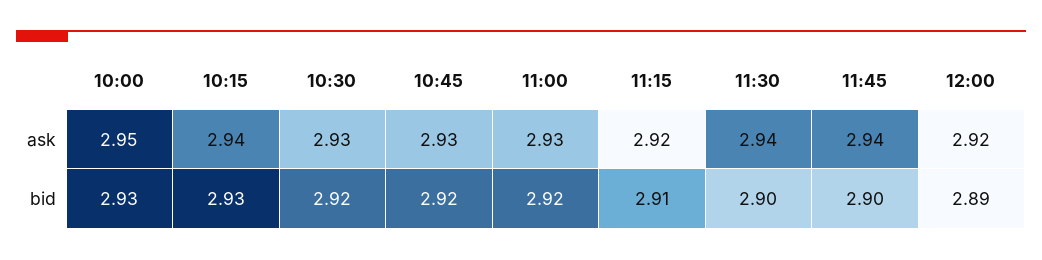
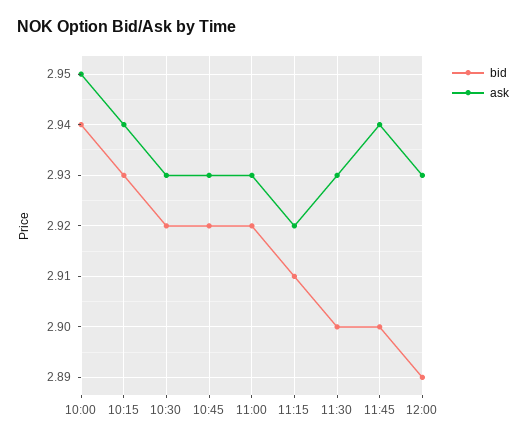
  {
    "ask": {
      "10:00": 2.95,
      "10:15": 2.94,
      "10:30": 2.93,
      "10:45": 2.93,
      "11:00": 2.93,
      "11:15": 2.92,
-     "11:30": 2.94,
+     "11:30": 2.93,
      "11:45": 2.94,
-     "12:00": 2.92
+     "12:00": 2.93
    },
    "bid": {
-     "10:00": 2.93,
+     "10:00": 2.94,
      "10:15": 2.93,
      "10:30": 2.92,
      "10:45": 2.92,
      "11:00": 2.92,
      "11:15": 2.91,
      "11:30": 2.9,
      "11:45": 2.9,
      "12:00": 2.89
    }
  }

